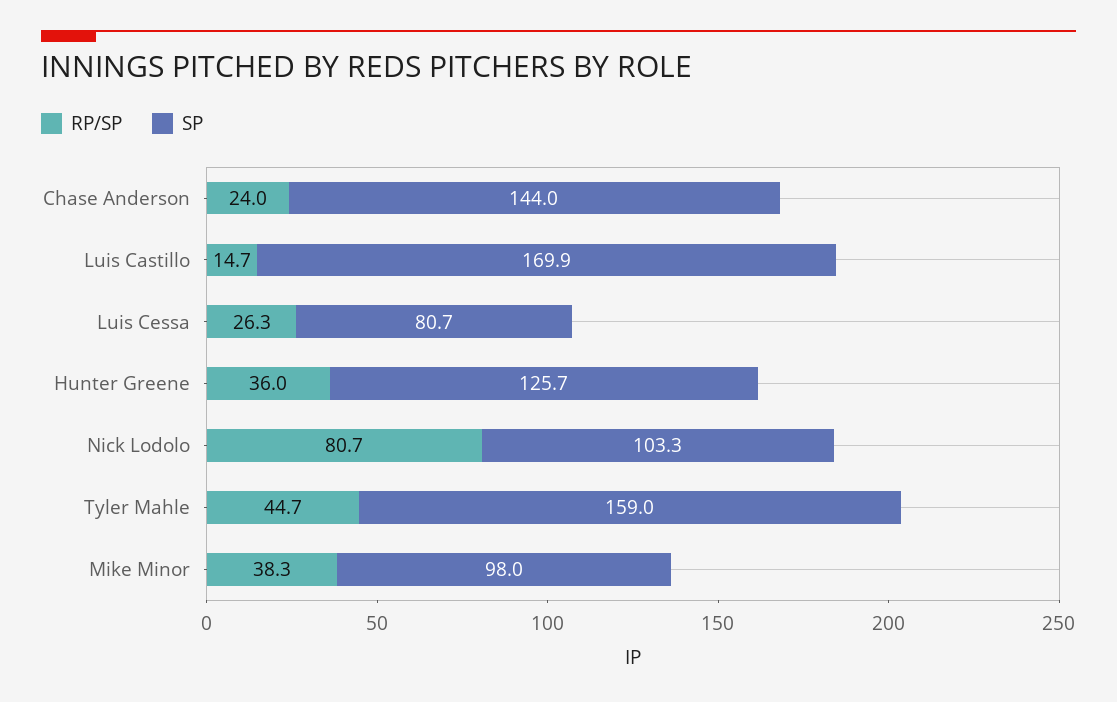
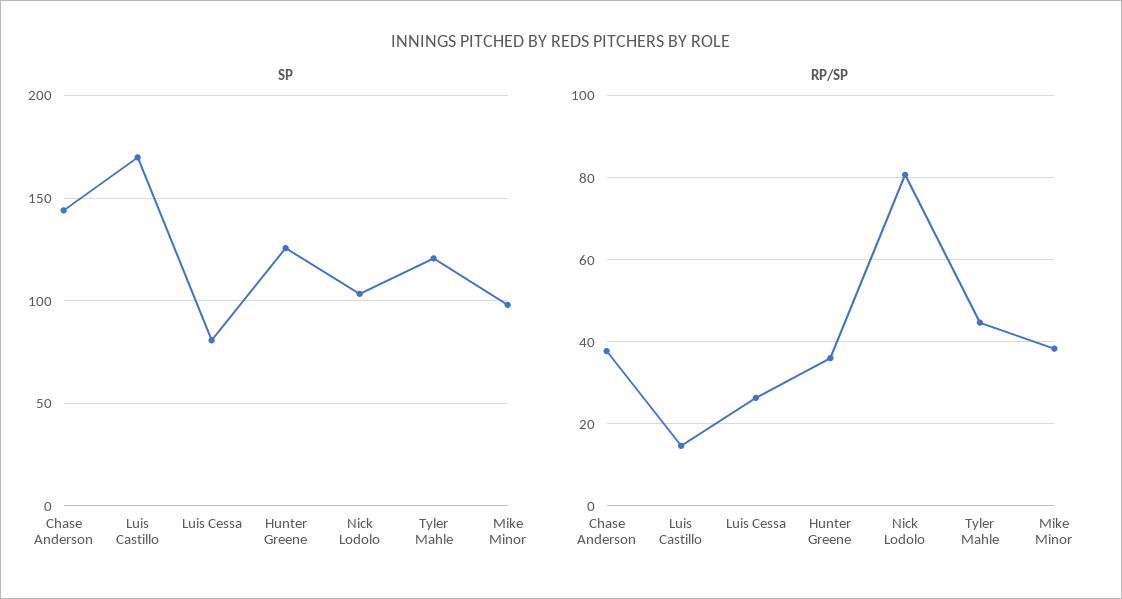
  {
    "RP/SP": {
-     "Chase Anderson": 24,
+     "Chase Anderson": 38,
      "Luis Castillo": 14.7,
      "Luis Cessa": 26.3,
      "Hunter Greene": 36,
      "Nick Lodolo": 80.7,
      "Tyler Mahle": 44.7,
      "Mike Minor": 38.3
    },
    "SP": {
      "Chase Anderson": 144,
      "Luis Castillo": 169.9,
      "Luis Cessa": 80.7,
      "Hunter Greene": 125.7,
      "Nick Lodolo": 103.3,
-     "Tyler Mahle": 159,
+     "Tyler Mahle": 120,
      "Mike Minor": 98
    }
  }

